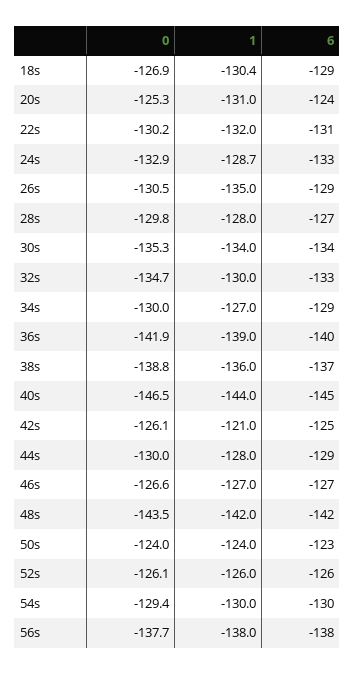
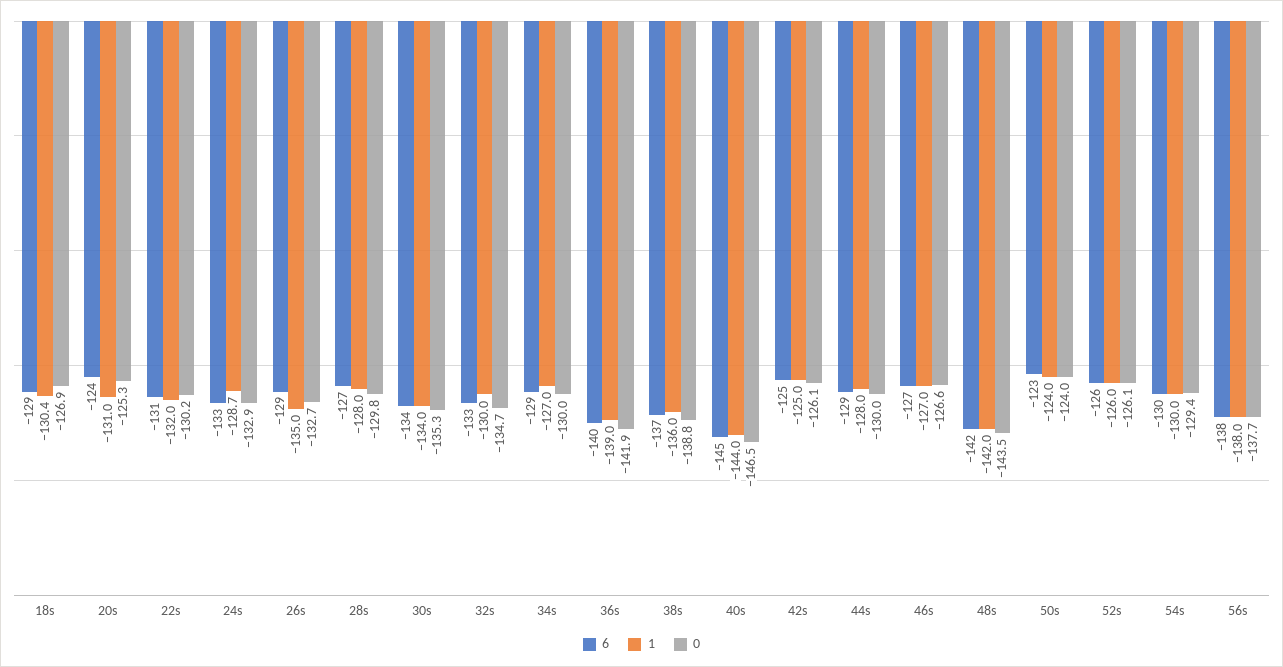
  {
    "0": {
      "18s": -126.9,
      "20s": -125.3,
      "22s": -130.2,
      "24s": -132.9,
-     "26s": -130.5,
+     "26s": -132.7,
      "28s": -129.8,
      "30s": -135.3,
      "32s": -134.7,
      "34s": -130,
      "36s": -141.9,
      "38s": -138.8,
      "40s": -146.5,
      "42s": -126.1,
      "44s": -130,
      "46s": -126.6,
      "48s": -143.5,
      "50s": -124,
      "52s": -126.1,
      "54s": -129.4,
      "56s": -137.7
    },
    "1": {
      "18s": -130.4,
      "20s": -131,
      "22s": -132,
      "24s": -128.7,
      "26s": -135,
      "28s": -128,
      "30s": -134,
      "32s": -130,
      "34s": -127,
      "36s": -139,
      "38s": -136,
      "40s": -144,
-     "42s": -121,
+     "42s": -125,
      "44s": -128,
      "46s": -127,
      "48s": -142,
      "50s": -124,
      "52s": -126,
      "54s": -130,
      "56s": -138
    },
    "6": {
      "18s": -129,
      "20s": -124,
      "22s": -131,
      "24s": -133,
      "26s": -129,
      "28s": -127,
      "30s": -134,
      "32s": -133,
      "34s": -129,
      "36s": -140,
      "38s": -137,
      "40s": -145,
      "42s": -125,
      "44s": -129,
      "46s": -127,
      "48s": -142,
      "50s": -123,
      "52s": -126,
      "54s": -130,
      "56s": -138
    }
  }

